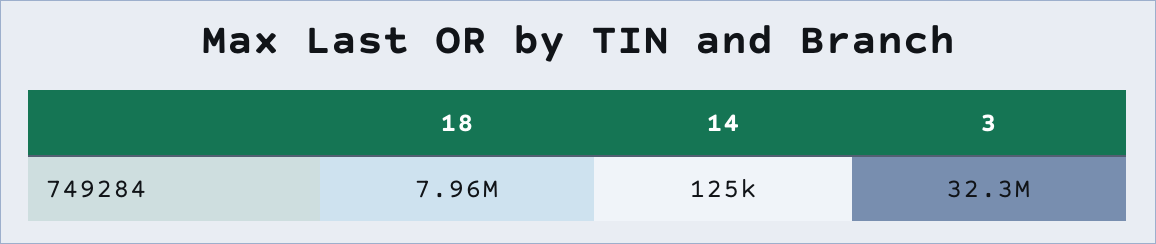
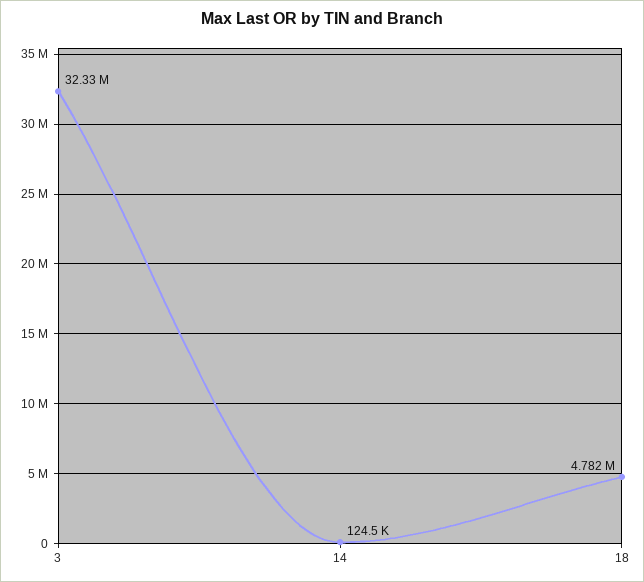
  {
-   "18": 7960000,
+   "18": 4782000,
    "14": 124500,
    "3": 32330000
  }

